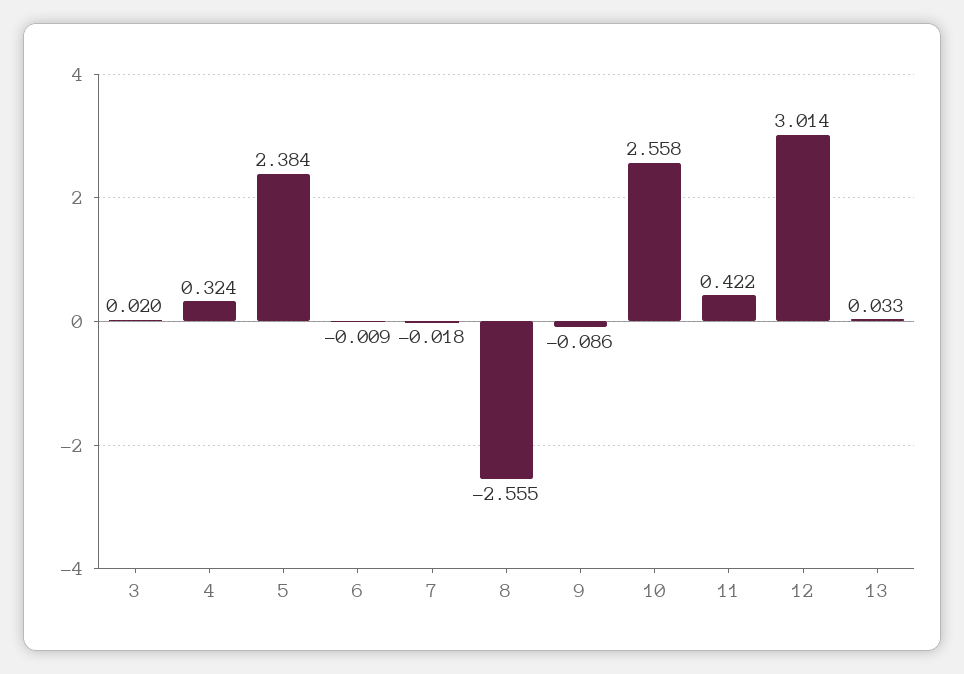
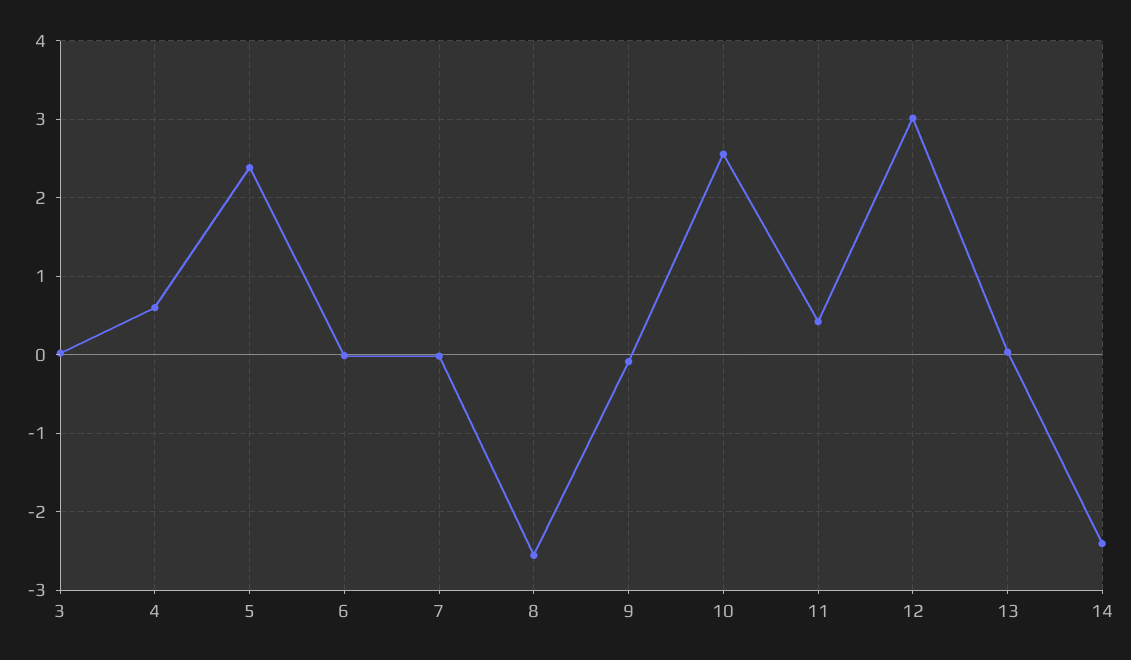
  {
    "3": 0.02,
-   "4": 0.324,
+   "4": 0.6,
    "5": 2.384,
    "6": -0.009,
    "7": -0.018,
    "8": -2.555,
    "9": -0.086,
    "10": 2.558,
    "11": 0.422,
    "12": 3.014,
-   "13": 0.033
+   "13": 0.033,
+   "14": -2.4
  }

